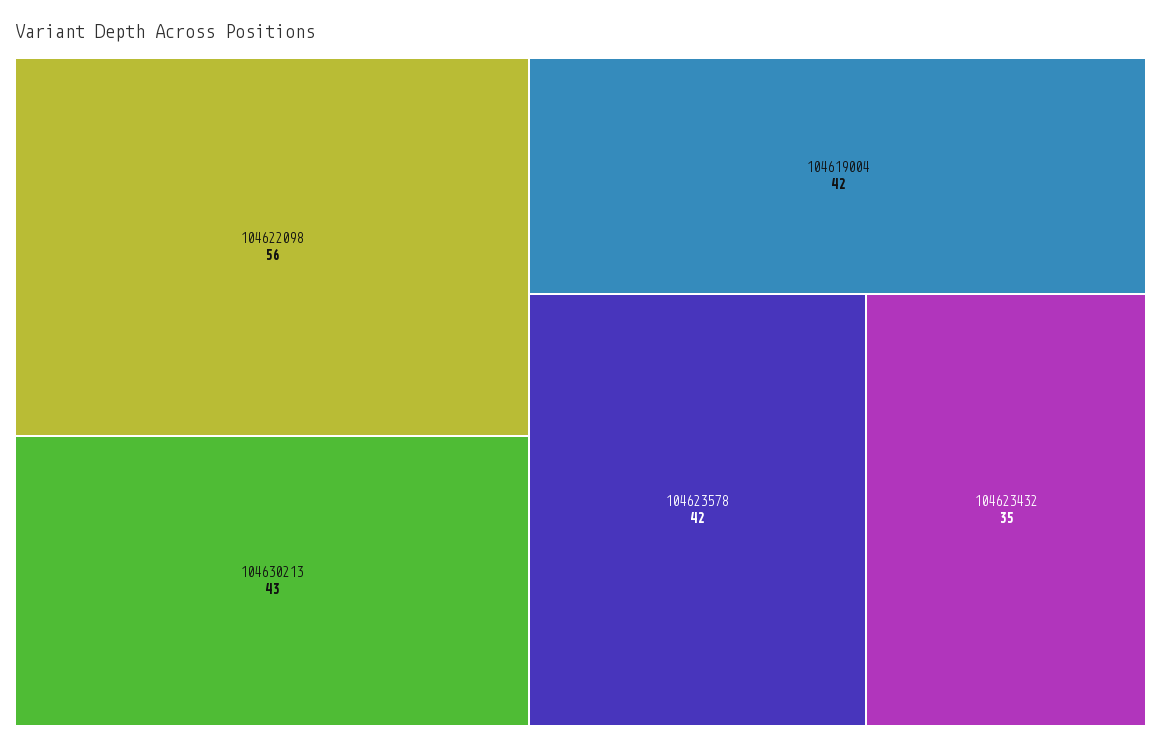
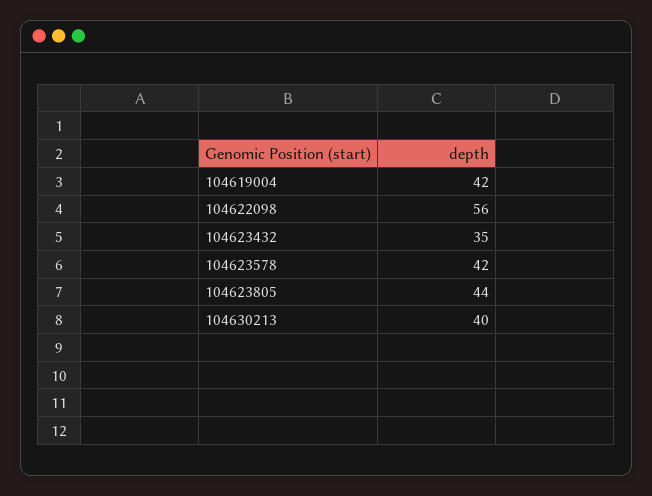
  {
    "104622098": 56,
-   "104630213": 43,
+   "104630213": 40,
    "104619004": 42,
    "104623578": 42,
-   "104623432": 35
+   "104623432": 35,
+   "104623805": 44
  }

